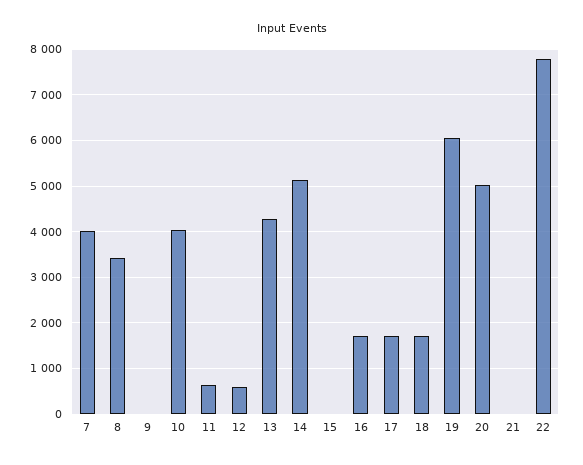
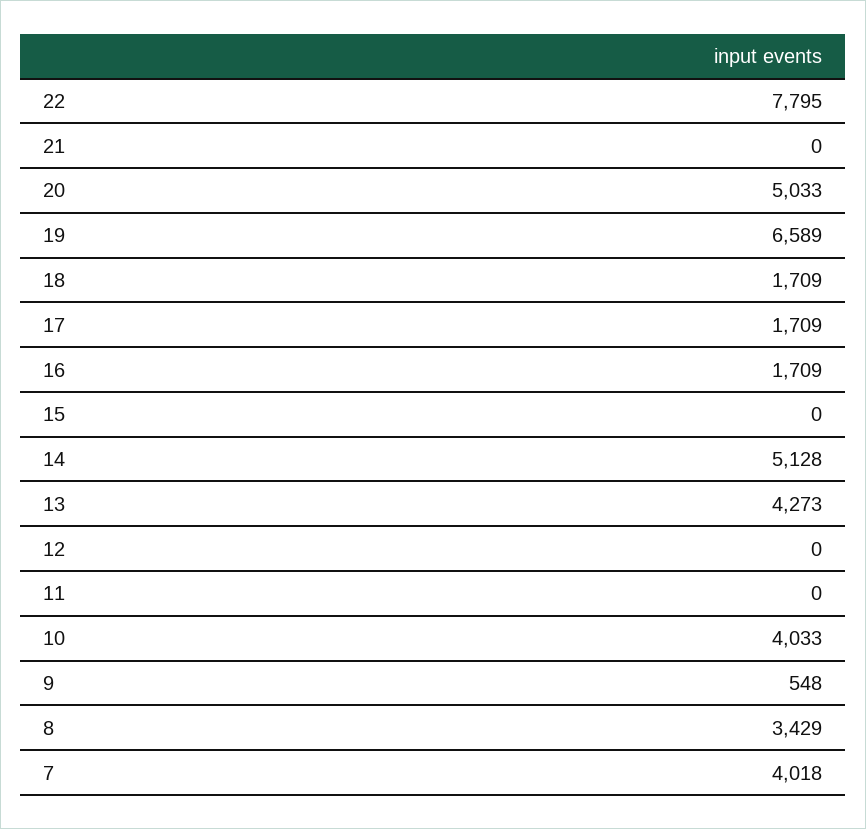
  {
    "7": 4018,
    "8": 3429,
-   "9": 0,
+   "9": 548,
    "10": 4033,
-   "11": 600,
+   "11": 0,
-   "12": 600,
+   "12": 0,
    "13": 4273,
    "14": 5128,
    "15": 0,
    "16": 1709,
    "17": 1709,
    "18": 1709,
-   "19": 6000,
+   "19": 6589,
    "20": 5033,
    "21": 0,
    "22": 7795
  }

